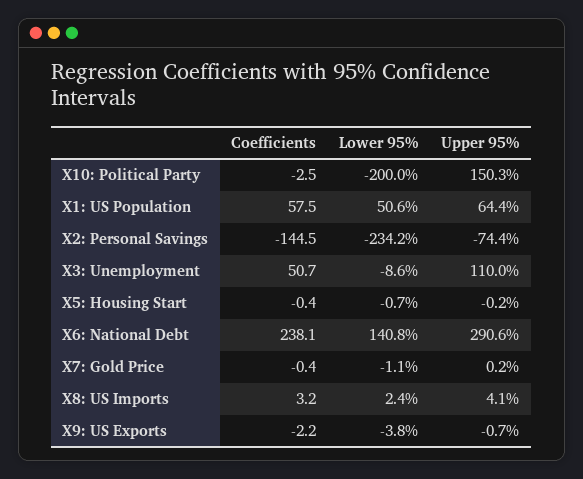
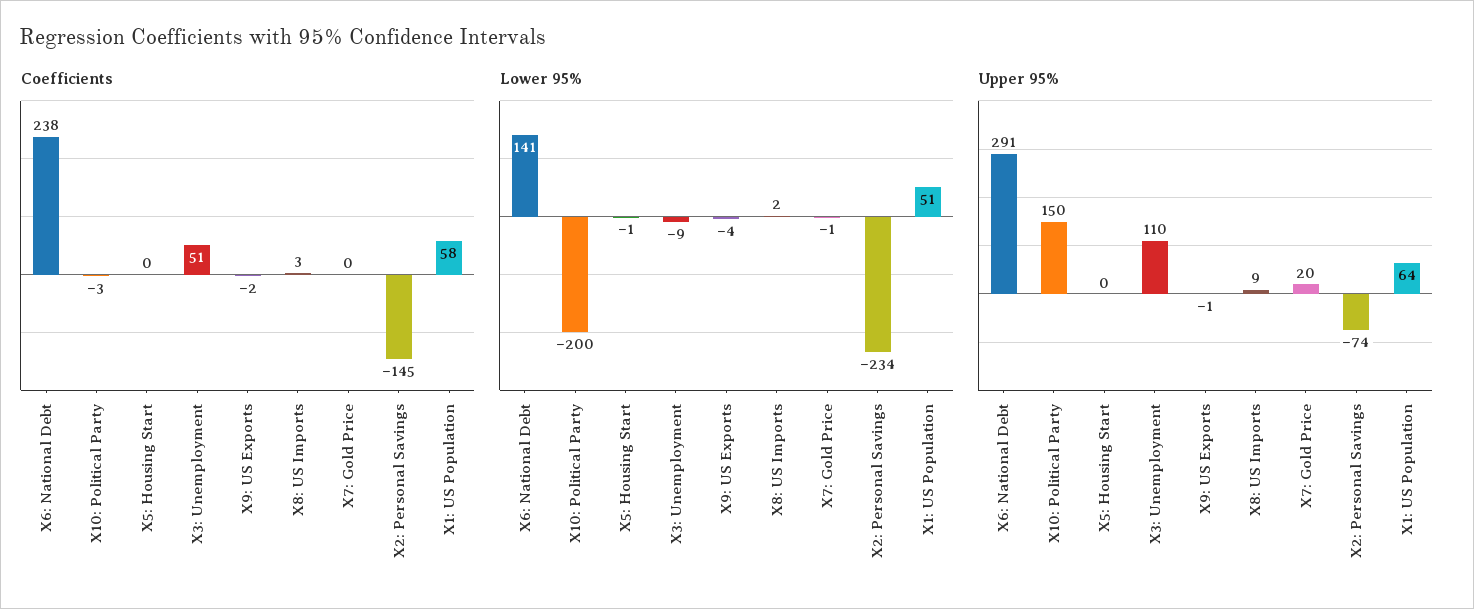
  {
    "Coefficients": {
      "X10: Political Party": -2.5,
      "X1: US Population": 57.5,
      "X2: Personal Savings": -144.5,
      "X3: Unemployment": 50.7,
      "X5: Housing Start": -0.4,
      "X6: National Debt": 238.1,
      "X7: Gold Price": -0.4,
      "X8: US Imports": 3.2,
      "X9: US Exports": -2.2
    },
    "Lower 95%": {
      "X10: Political Party": -200,
      "X1: US Population": 50.6,
      "X2: Personal Savings": -234.2,
      "X3: Unemployment": -8.6,
      "X5: Housing Start": -0.7,
      "X6: National Debt": 140.8,
      "X7: Gold Price": -1.1,
      "X8: US Imports": 2.4,
      "X9: US Exports": -3.8
    },
    "Upper 95%": {
      "X10: Political Party": 150.3,
      "X1: US Population": 64.4,
      "X2: Personal Savings": -74.4,
      "X3: Unemployment": 110,
      "X5: Housing Start": -0.2,
      "X6: National Debt": 290.6,
-     "X7: Gold Price": 0.2,
+     "X7: Gold Price": 20,
-     "X8: US Imports": 4.1,
+     "X8: US Imports": 9,
      "X9: US Exports": -0.7
    }
  }

